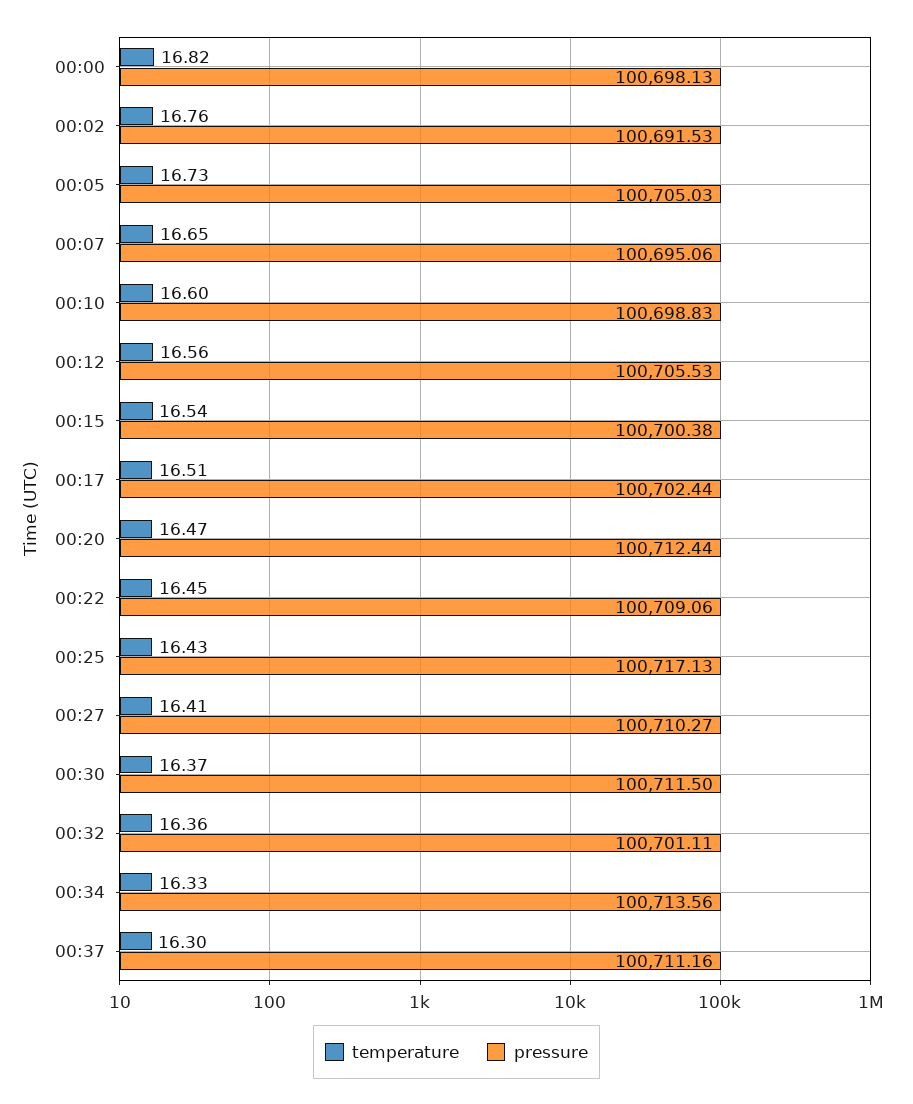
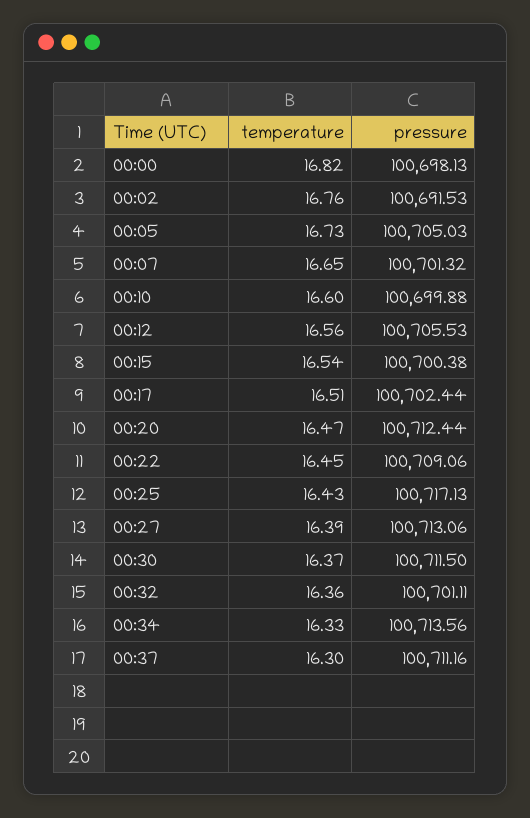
  {
    "temperature": {
      "00:00": 16.82,
      "00:02": 16.76,
      "00:05": 16.73,
      "00:07": 16.65,
      "00:10": 16.6,
      "00:12": 16.56,
      "00:15": 16.54,
      "00:17": 16.51,
      "00:20": 16.47,
      "00:22": 16.45,
      "00:25": 16.43,
-     "00:27": 16.41,
+     "00:27": 16.39,
      "00:30": 16.37,
      "00:32": 16.36,
      "00:34": 16.33,
      "00:37": 16.3
    },
    "pressure": {
      "00:00": 100698.13,
      "00:02": 100691.53,
      "00:05": 100705.03,
-     "00:07": 100695.06,
+     "00:07": 100701.32,
-     "00:10": 100698.83,
+     "00:10": 100699.88,
      "00:12": 100705.53,
      "00:15": 100700.38,
      "00:17": 100702.44,
      "00:20": 100712.44,
      "00:22": 100709.06,
      "00:25": 100717.13,
-     "00:27": 100710.27,
+     "00:27": 100713.06,
      "00:30": 100711.5,
      "00:32": 100701.11,
      "00:34": 100713.56,
      "00:37": 100711.16
    }
  }

